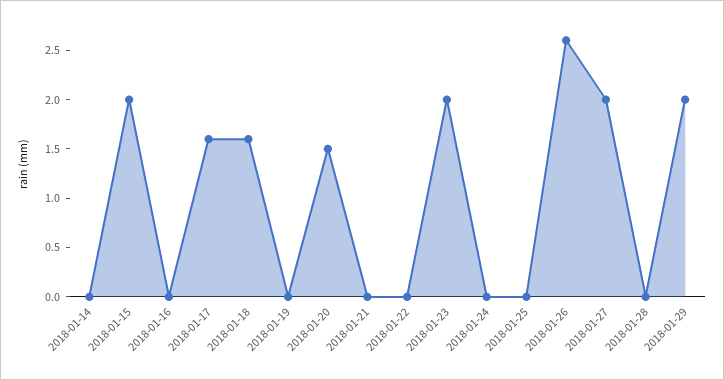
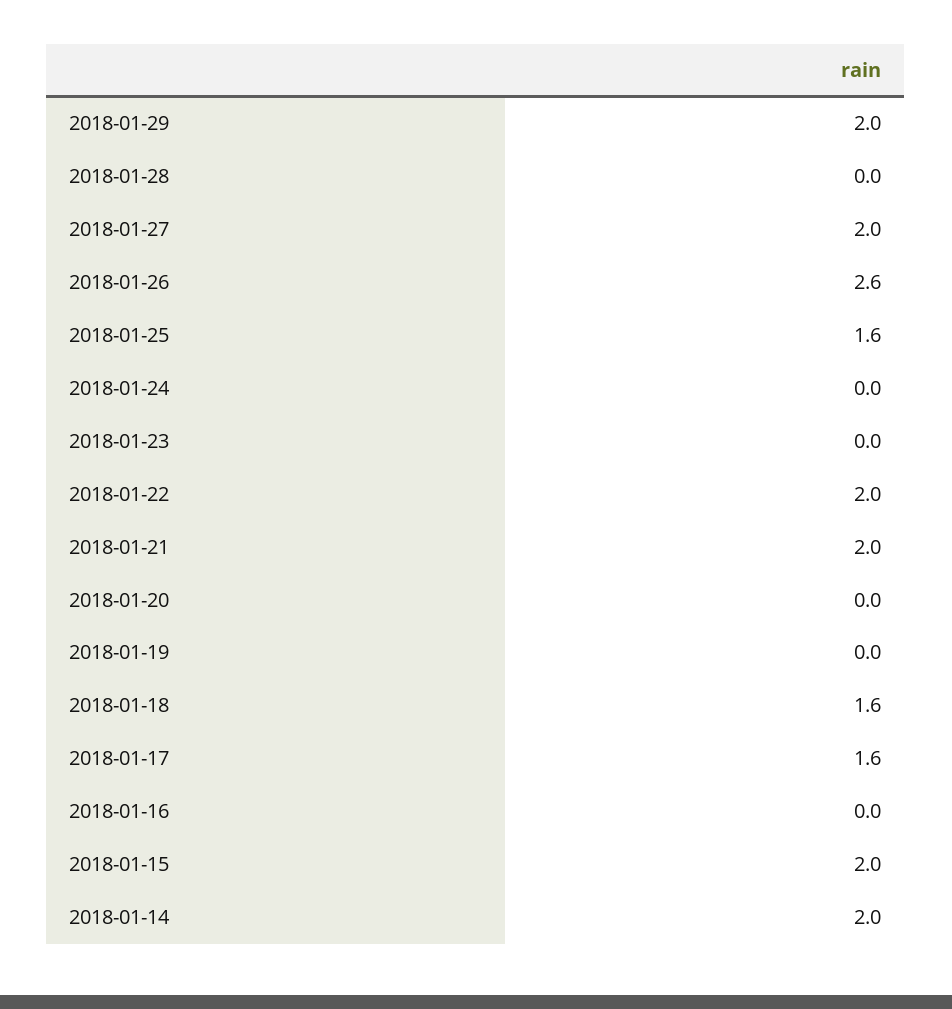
  {
-   "2018-01-14": 0,
+   "2018-01-14": 2,
    "2018-01-15": 2,
    "2018-01-16": 0,
    "2018-01-17": 1.6,
    "2018-01-18": 1.6,
    "2018-01-19": 0,
-   "2018-01-20": 1.5,
+   "2018-01-20": 0,
-   "2018-01-21": 0,
+   "2018-01-21": 2,
-   "2018-01-22": 0,
+   "2018-01-22": 2,
-   "2018-01-23": 2,
+   "2018-01-23": 0,
    "2018-01-24": 0,
-   "2018-01-25": 0,
+   "2018-01-25": 1.6,
    "2018-01-26": 2.6,
    "2018-01-27": 2,
    "2018-01-28": 0,
    "2018-01-29": 2
  }

